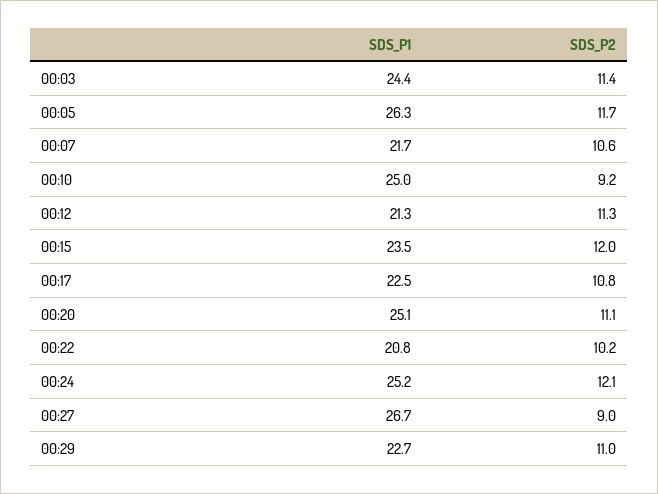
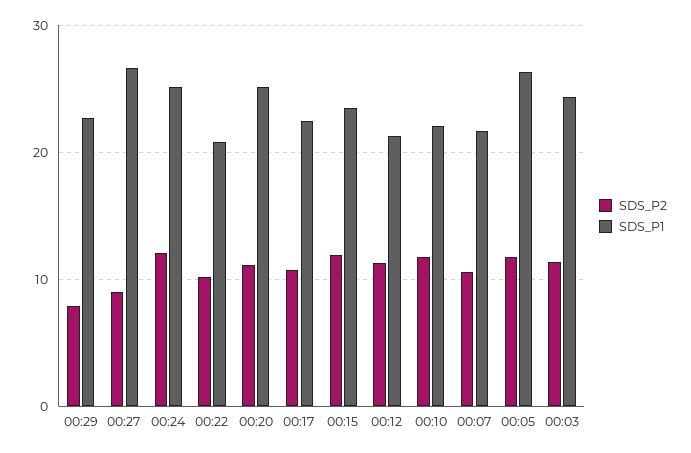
  {
    "SDS_P1": {
      "00:03": 24.4,
      "00:05": 26.3,
      "00:07": 21.7,
-     "00:10": 25,
+     "00:10": 22,
      "00:12": 21.3,
      "00:15": 23.5,
      "00:17": 22.5,
      "00:20": 25.1,
      "00:22": 20.8,
      "00:24": 25.2,
      "00:27": 26.7,
      "00:29": 22.7
    },
    "SDS_P2": {
      "00:03": 11.4,
      "00:05": 11.7,
      "00:07": 10.6,
-     "00:10": 9.2,
+     "00:10": 12,
      "00:12": 11.3,
      "00:15": 12,
      "00:17": 10.8,
      "00:20": 11.1,
      "00:22": 10.2,
      "00:24": 12.1,
      "00:27": 9,
-     "00:29": 11
+     "00:29": 8
    }
  }

